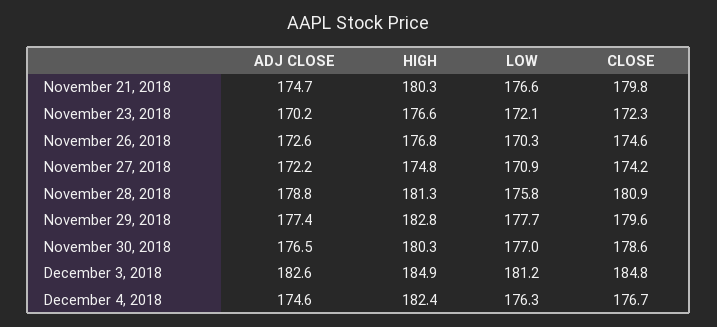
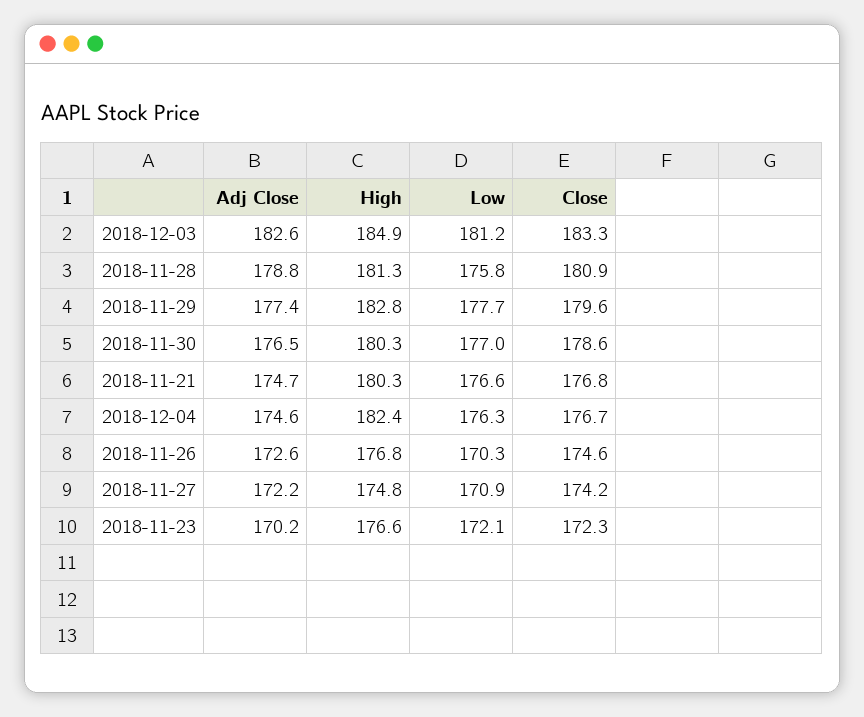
  {
    "ADJ CLOSE": {
      "November 21, 2018": 174.7,
      "November 23, 2018": 170.2,
      "November 26, 2018": 172.6,
      "November 27, 2018": 172.2,
      "November 28, 2018": 178.8,
      "November 29, 2018": 177.4,
      "November 30, 2018": 176.5,
      "December 3, 2018": 182.6,
      "December 4, 2018": 174.6
    },
    "HIGH": {
      "November 21, 2018": 180.3,
      "November 23, 2018": 176.6,
      "November 26, 2018": 176.8,
      "November 27, 2018": 174.8,
      "November 28, 2018": 181.3,
      "November 29, 2018": 182.8,
      "November 30, 2018": 180.3,
      "December 3, 2018": 184.9,
      "December 4, 2018": 182.4
    },
    "LOW": {
      "November 21, 2018": 176.6,
      "November 23, 2018": 172.1,
      "November 26, 2018": 170.3,
      "November 27, 2018": 170.9,
      "November 28, 2018": 175.8,
      "November 29, 2018": 177.7,
      "November 30, 2018": 177,
      "December 3, 2018": 181.2,
      "December 4, 2018": 176.3
    },
    "CLOSE": {
-     "November 21, 2018": 179.8,
+     "November 21, 2018": 176.8,
      "November 23, 2018": 172.3,
      "November 26, 2018": 174.6,
      "November 27, 2018": 174.2,
      "November 28, 2018": 180.9,
      "November 29, 2018": 179.6,
      "November 30, 2018": 178.6,
-     "December 3, 2018": 184.8,
+     "December 3, 2018": 183.3,
      "December 4, 2018": 176.7
    }
  }

